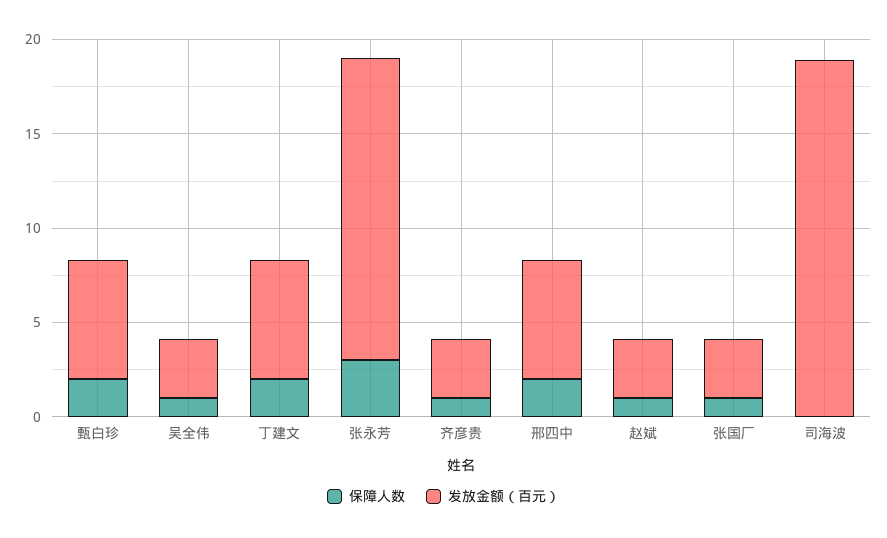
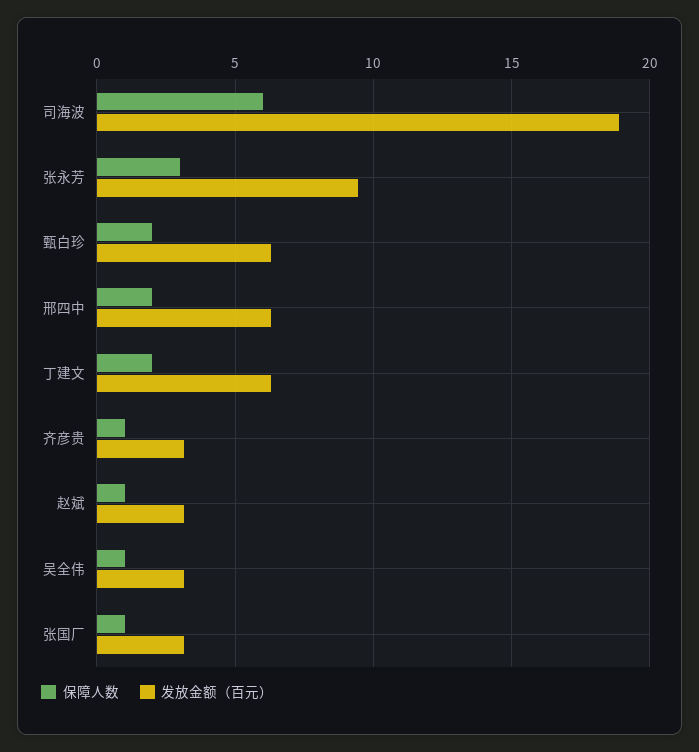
  {
    "保障人数": {
      "甄白珍": 2,
      "吴全伟": 1,
      "丁建文": 2,
      "张永芳": 3,
      "齐彦贵": 1,
      "邢四中": 2,
      "赵斌": 1,
      "张国厂": 1,
-     "司海波": 0
+     "司海波": 6
    },
    "发放金额（百元）": {
      "甄白珍": 6.5,
      "吴全伟": 3,
      "丁建文": 6.5,
-     "张永芳": 16,
+     "张永芳": 9.5,
      "齐彦贵": 3,
      "邢四中": 6.5,
      "赵斌": 3,
      "张国厂": 3,
      "司海波": 19
    }
  }

